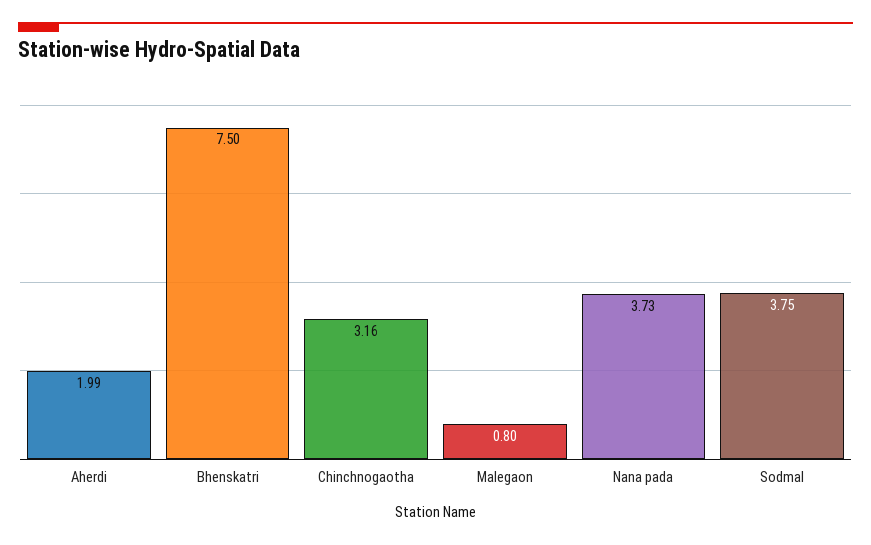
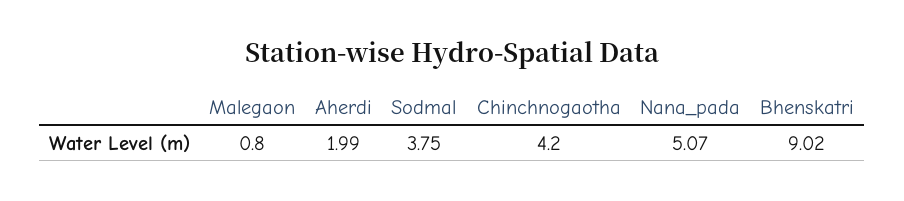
  {
    "Aherdi": 1.99,
-   "Bhenskatri": 7.5,
+   "Bhenskatri": 9.02,
-   "Chinchnogaotha": 3.16,
+   "Chinchnogaotha": 4.2,
    "Malegaon": 0.8,
-   "Nana pada": 3.73,
+   "Nana pada": 5.07,
    "Sodmal": 3.75
  }

